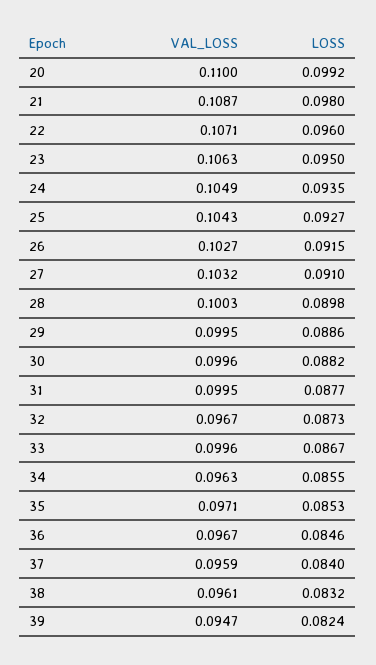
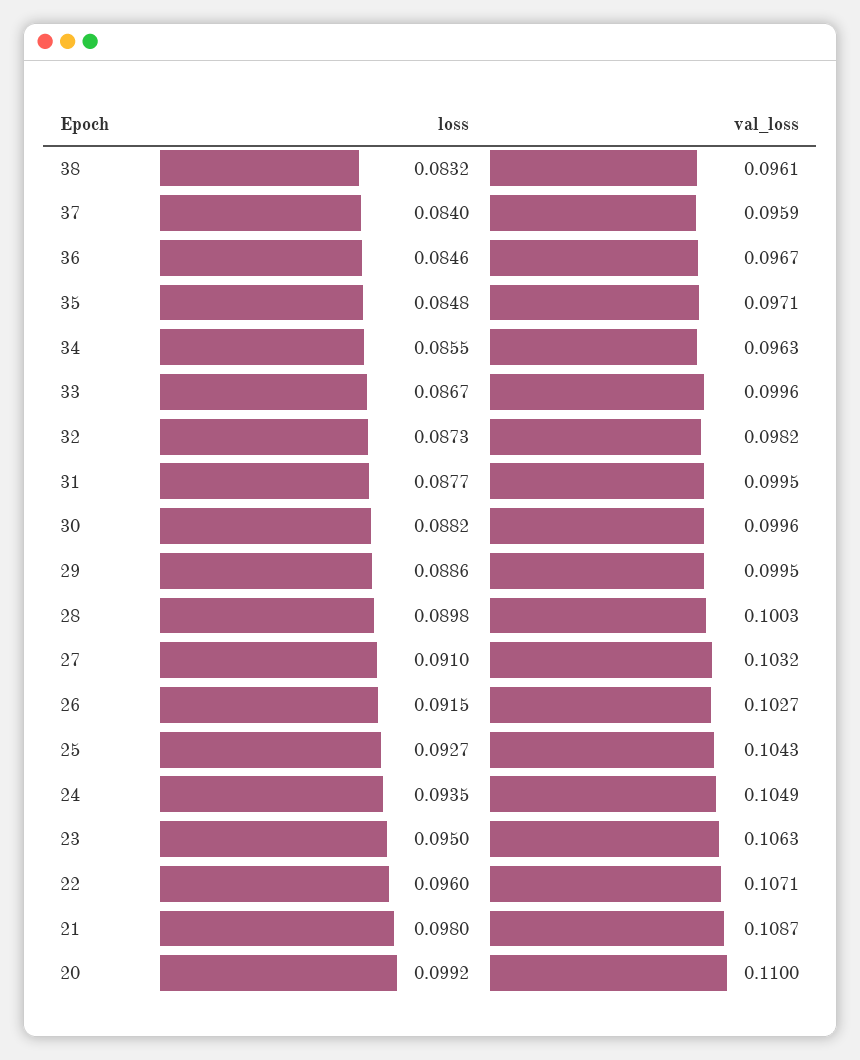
  {
    "VAL_LOSS": {
      "20": 0.11,
      "21": 0.1087,
      "22": 0.1071,
      "23": 0.1063,
      "24": 0.1049,
      "25": 0.1043,
      "26": 0.1027,
      "27": 0.1032,
      "28": 0.1003,
      "29": 0.0995,
      "30": 0.0996,
      "31": 0.0995,
-     "32": 0.0967,
+     "32": 0.0982,
      "33": 0.0996,
      "34": 0.0963,
      "35": 0.0971,
      "36": 0.0967,
      "37": 0.0959,
-     "38": 0.0961,
+     "38": 0.0961
-     "39": 0.0947
    },
    "LOSS": {
      "20": 0.0992,
      "21": 0.098,
      "22": 0.096,
      "23": 0.095,
      "24": 0.0935,
      "25": 0.0927,
      "26": 0.0915,
      "27": 0.091,
      "28": 0.0898,
      "29": 0.0886,
      "30": 0.0882,
      "31": 0.0877,
      "32": 0.0873,
      "33": 0.0867,
      "34": 0.0855,
-     "35": 0.0853,
+     "35": 0.0848,
      "36": 0.0846,
      "37": 0.084,
-     "38": 0.0832,
+     "38": 0.0832
-     "39": 0.0824
    }
  }

